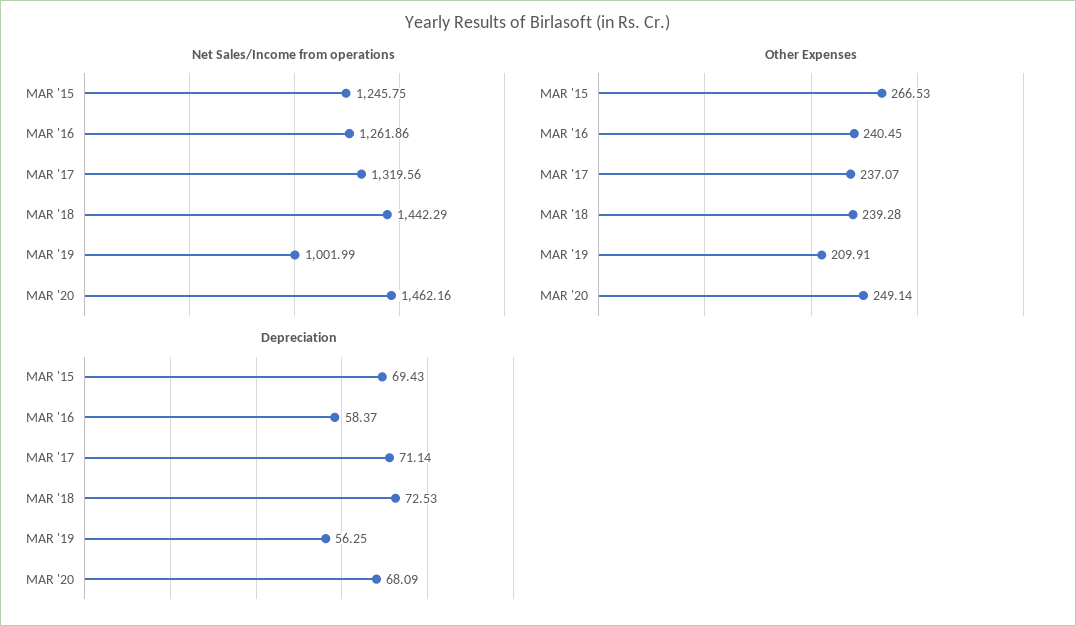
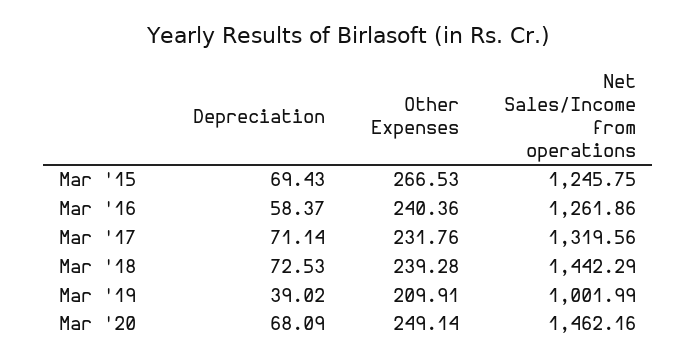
  {
    "Net Sales/Income from operations": {
      "MAR '15": 1245.75,
      "MAR '16": 1261.86,
      "MAR '17": 1319.56,
      "MAR '18": 1442.29,
      "MAR '19": 1001.99,
      "MAR '20": 1462.16
    },
    "Other Expenses": {
      "MAR '15": 266.53,
-     "MAR '16": 240.45,
+     "MAR '16": 240.36,
-     "MAR '17": 237.07,
+     "MAR '17": 231.76,
      "MAR '18": 239.28,
      "MAR '19": 209.91,
      "MAR '20": 249.14
    },
    "Depreciation": {
      "MAR '15": 69.43,
      "MAR '16": 58.37,
      "MAR '17": 71.14,
      "MAR '18": 72.53,
-     "MAR '19": 56.25,
+     "MAR '19": 39.02,
      "MAR '20": 68.09
    }
  }

